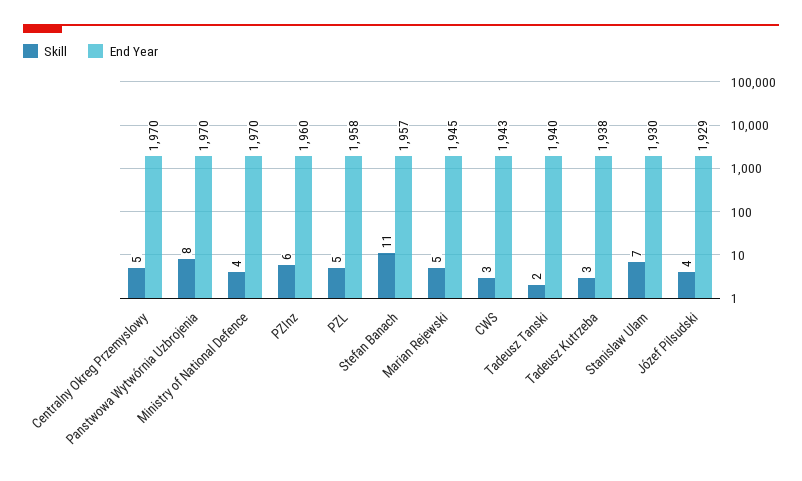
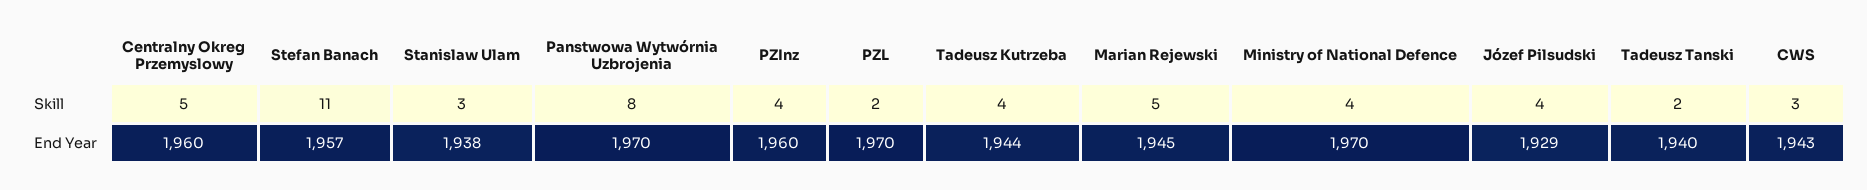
  {
    "Skill": {
      "Centralny Okreg Przemyslowy": 5,
      "Panstwowa Wytwórnia Uzbrojenia": 8,
      "Ministry of National Defence": 4,
-     "PZInz": 6,
+     "PZInz": 4,
-     "PZL": 5,
+     "PZL": 2,
      "Stefan Banach": 11,
      "Marian Rejewski": 5,
      "CWS": 3,
      "Tadeusz Tanski": 2,
-     "Tadeusz Kutrzeba": 3,
+     "Tadeusz Kutrzeba": 4,
-     "Stanislaw Ulam": 7,
+     "Stanislaw Ulam": 3,
      "Józef Pilsudski": 4
    },
    "End Year": {
-     "Centralny Okreg Przemyslowy": 1970,
+     "Centralny Okreg Przemyslowy": 1960,
      "Panstwowa Wytwórnia Uzbrojenia": 1970,
      "Ministry of National Defence": 1970,
      "PZInz": 1960,
-     "PZL": 1958,
+     "PZL": 1970,
      "Stefan Banach": 1957,
      "Marian Rejewski": 1945,
      "CWS": 1943,
      "Tadeusz Tanski": 1940,
-     "Tadeusz Kutrzeba": 1938,
+     "Tadeusz Kutrzeba": 1944,
-     "Stanislaw Ulam": 1930,
+     "Stanislaw Ulam": 1938,
      "Józef Pilsudski": 1929
    }
  }

